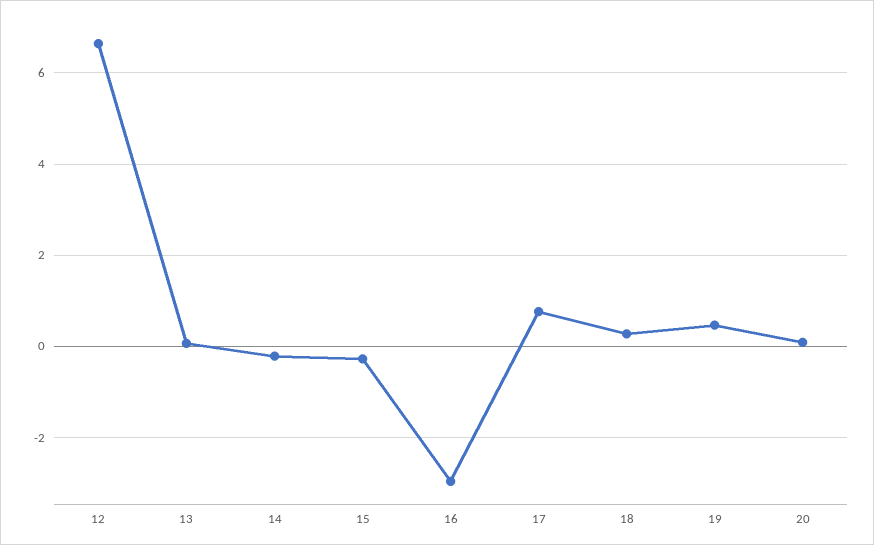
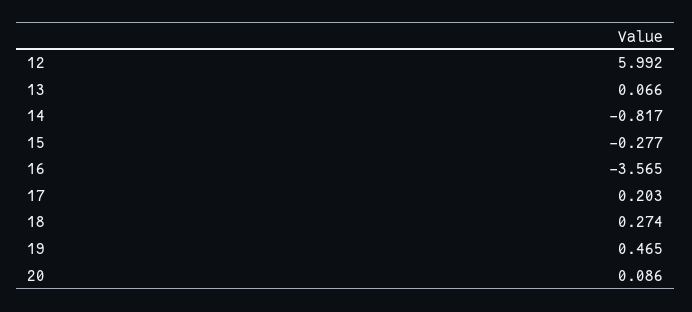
  {
-   "12": 6.6,
+   "12": 5.992,
    "13": 0.066,
-   "14": -0.2,
+   "14": -0.817,
    "15": -0.277,
-   "16": -3,
+   "16": -3.565,
-   "17": 0.8,
+   "17": 0.203,
    "18": 0.274,
    "19": 0.465,
    "20": 0.086
  }

